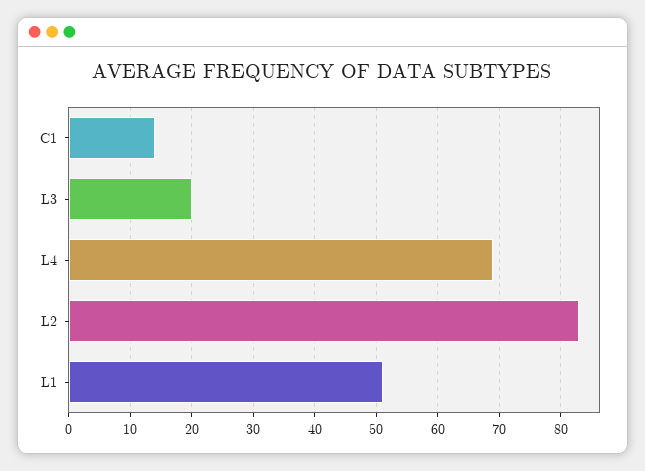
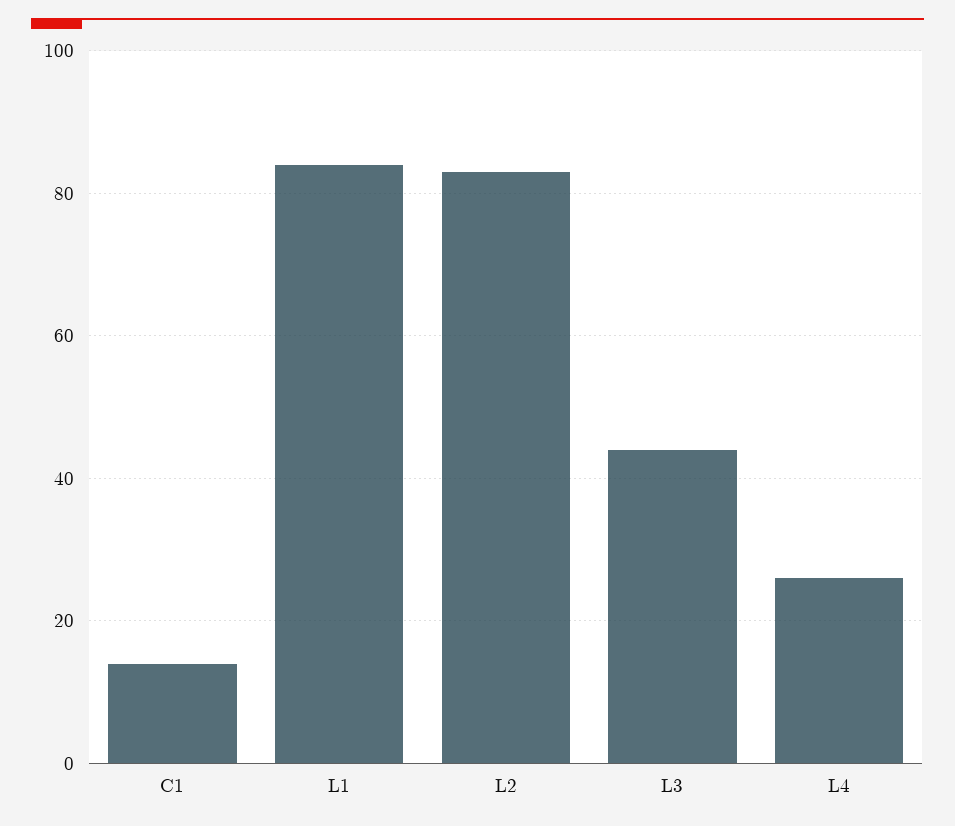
  {
    "C1": 14,
-   "L3": 20,
+   "L3": 45,
-   "L4": 69,
+   "L4": 25,
    "L2": 83,
-   "L1": 51
+   "L1": 85
  }

